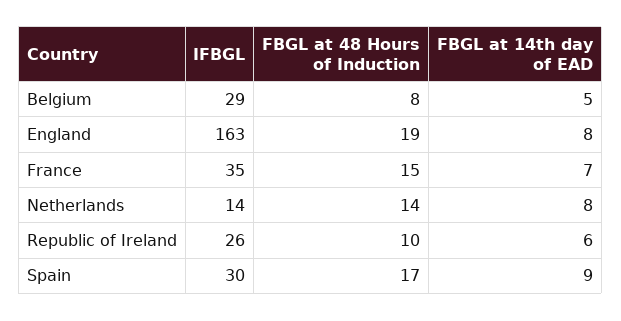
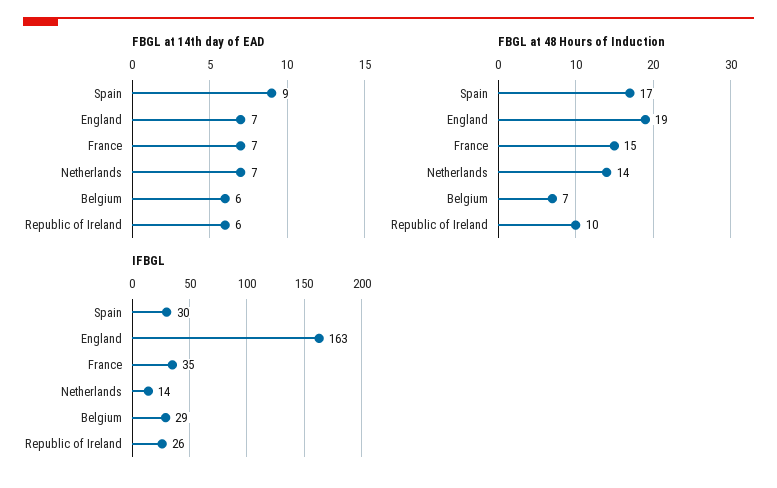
  {
    "IFBGL": {
      "Belgium": 29,
      "England": 163,
      "France": 35,
      "Netherlands": 14,
      "Republic of Ireland": 26,
      "Spain": 30
    },
    "FBGL at 48 Hours of Induction": {
-     "Belgium": 8,
+     "Belgium": 7,
      "England": 19,
      "France": 15,
      "Netherlands": 14,
      "Republic of Ireland": 10,
      "Spain": 17
    },
    "FBGL at 14th day of EAD": {
-     "Belgium": 5,
+     "Belgium": 6,
-     "England": 8,
+     "England": 7,
      "France": 7,
-     "Netherlands": 8,
+     "Netherlands": 7,
      "Republic of Ireland": 6,
      "Spain": 9
    }
  }

